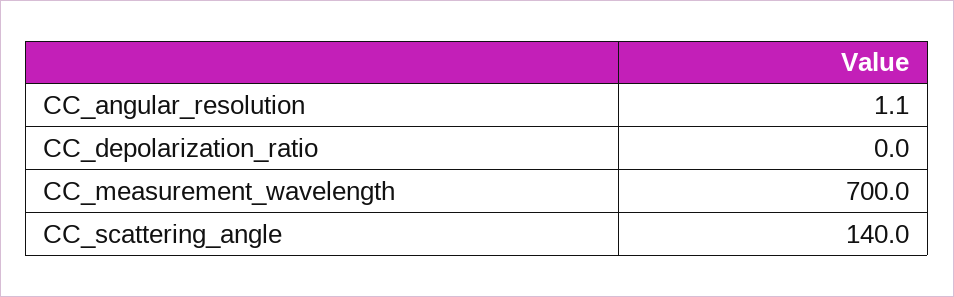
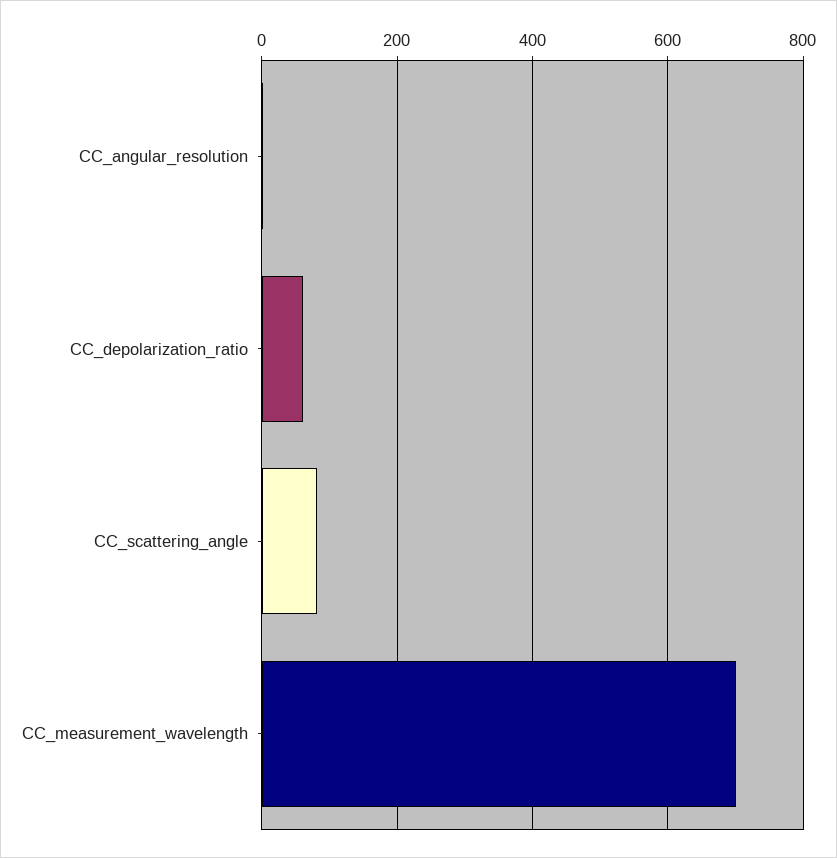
  {
    "CC_angular_resolution": 1.1,
-   "CC_depolarization_ratio": 0,
+   "CC_depolarization_ratio": 60,
    "CC_measurement_wavelength": 700,
-   "CC_scattering_angle": 140
+   "CC_scattering_angle": 80
  }

